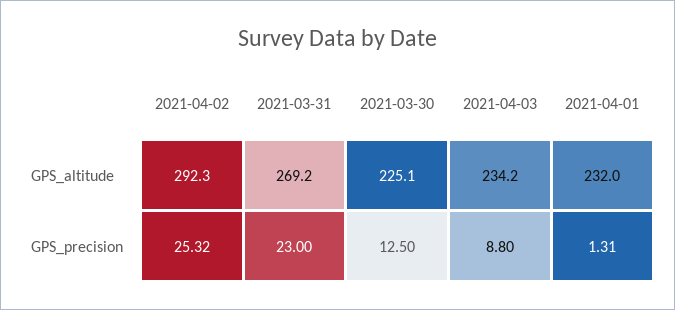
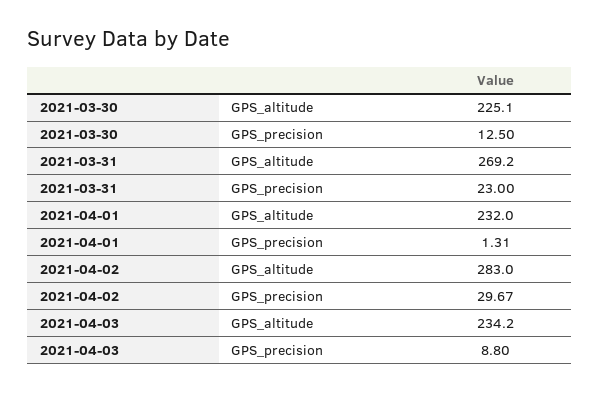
  {
    "2021-04-02": {
-     "GPS_altitude": 292.3,
+     "GPS_altitude": 283,
-     "GPS_precision": 25.32
+     "GPS_precision": 29.67
    },
    "2021-03-31": {
      "GPS_altitude": 269.2,
      "GPS_precision": 23
    },
    "2021-03-30": {
      "GPS_altitude": 225.1,
      "GPS_precision": 12.5
    },
    "2021-04-03": {
      "GPS_altitude": 234.2,
      "GPS_precision": 8.8
    },
    "2021-04-01": {
      "GPS_altitude": 232,
      "GPS_precision": 1.31
    }
  }

